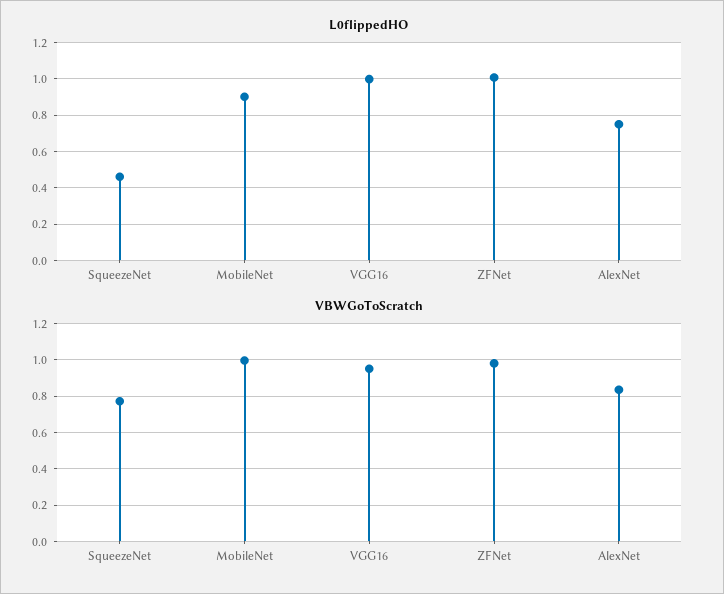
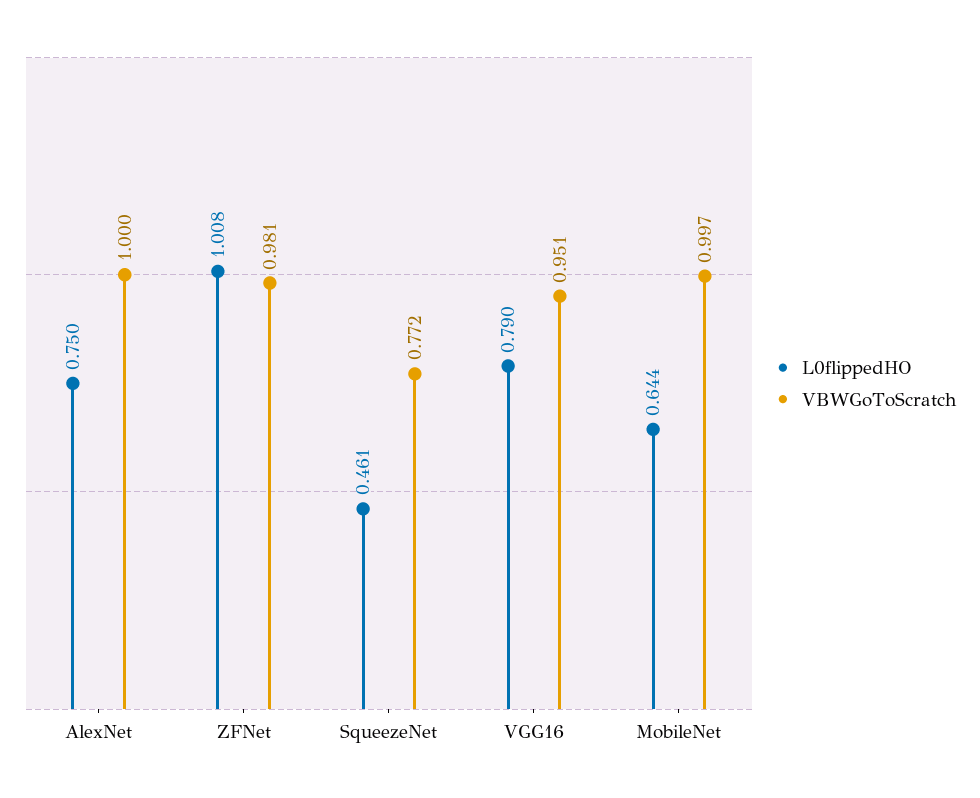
  {
    "L0flippedHO": {
      "SqueezeNet": 0.461,
-     "MobileNet": 0.9,
+     "MobileNet": 0.644,
-     "VGG16": 1,
+     "VGG16": 0.79,
      "ZFNet": 1.008,
      "AlexNet": 0.75
    },
    "VBWGoToScratch": {
      "SqueezeNet": 0.772,
      "MobileNet": 0.997,
      "VGG16": 0.951,
      "ZFNet": 0.981,
-     "AlexNet": 0.85
+     "AlexNet": 1
    }
  }

